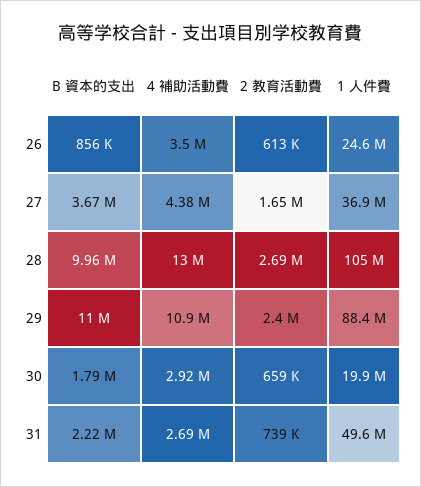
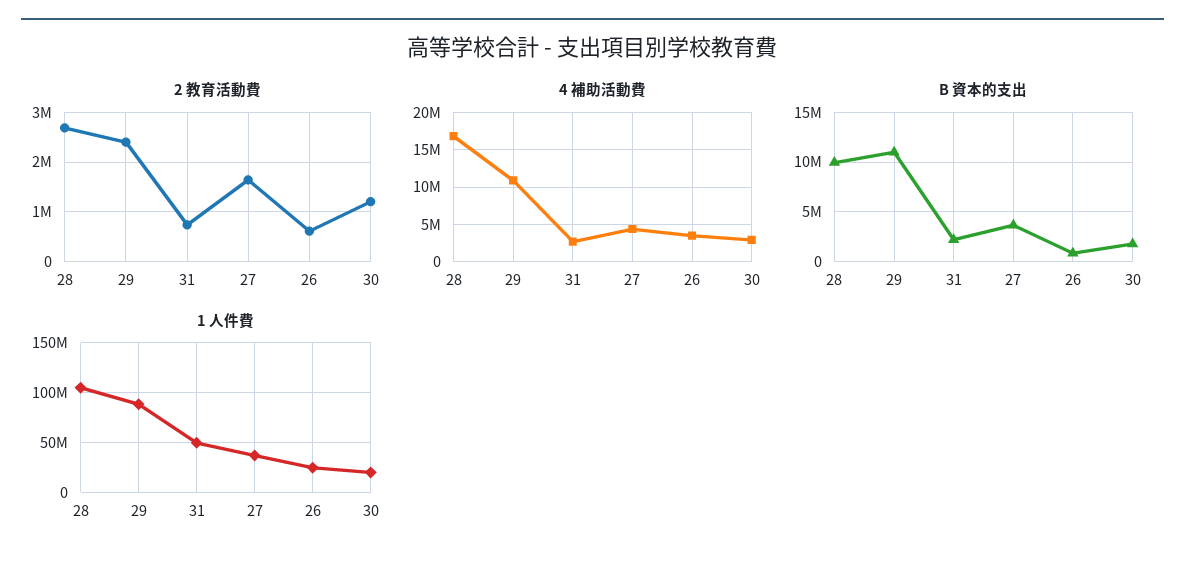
  {
    "B 資本的支出": {
      "26": 856000,
      "27": 3670000,
      "28": 9960000,
      "29": 11000000,
      "30": 1790000,
      "31": 2220000
    },
    "4 補助活動費": {
      "26": 3500000,
      "27": 4380000,
-     "28": 13000000,
+     "28": 17000000,
      "29": 10900000,
      "30": 2920000,
      "31": 2690000
    },
    "2 教育活動費": {
      "26": 613000,
      "27": 1650000,
      "28": 2690000,
      "29": 2400000,
-     "30": 659000,
+     "30": 1200000,
      "31": 739000
    },
    "1 人件費": {
      "26": 24600000,
      "27": 36900000,
      "28": 105000000,
      "29": 88400000,
      "30": 19900000,
      "31": 49600000
    }
  }

